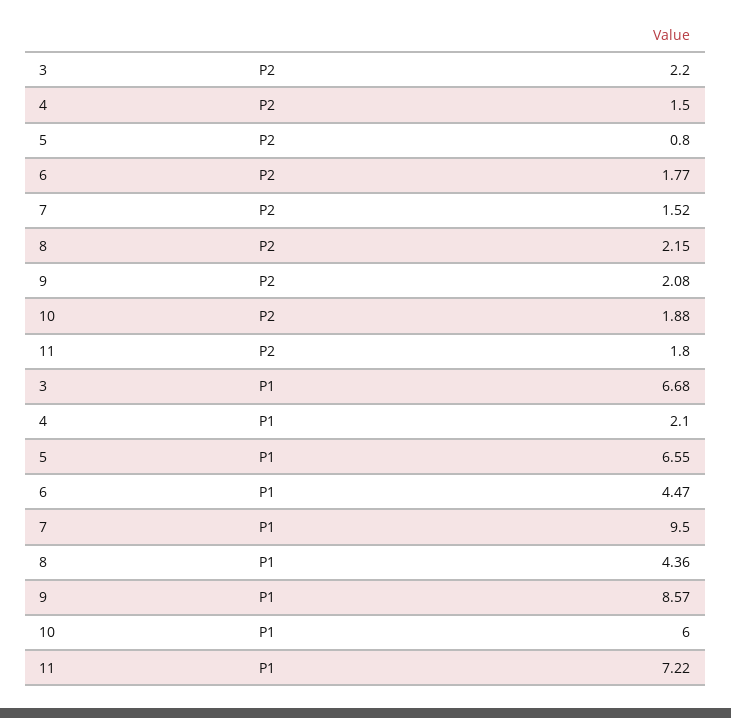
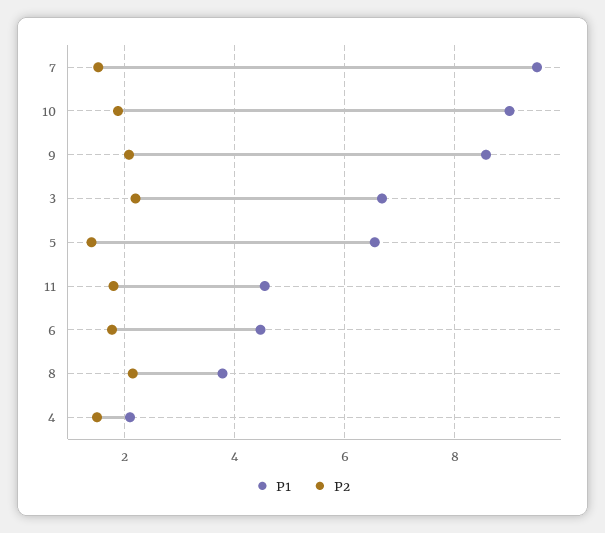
  {
    "P2": {
      "3": 2.2,
      "4": 1.5,
-     "5": 0.8,
+     "5": 1.4,
      "6": 1.77,
      "7": 1.52,
      "8": 2.15,
      "9": 2.08,
      "10": 1.88,
      "11": 1.8
    },
    "P1": {
      "3": 6.68,
      "4": 2.1,
      "5": 6.55,
      "6": 4.47,
      "7": 9.5,
-     "8": 4.36,
+     "8": 3.8,
      "9": 8.57,
-     "10": 6,
+     "10": 9,
-     "11": 7.22
+     "11": 4.6
    }
  }

